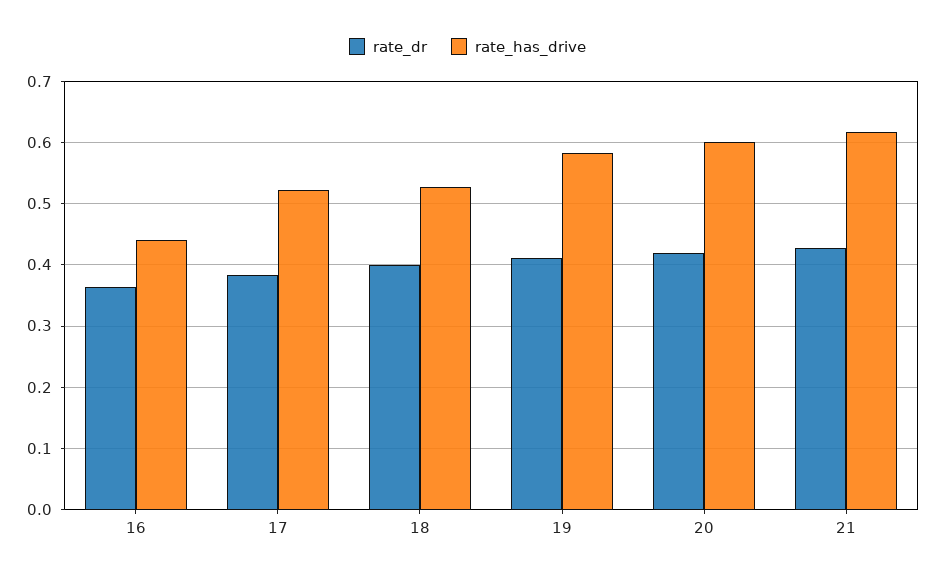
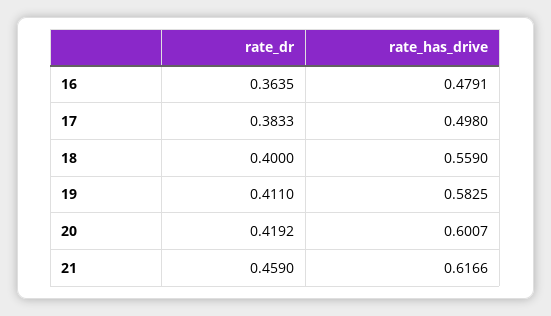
  {
    "rate_dr": {
      "16": 0.3635,
      "17": 0.3833,
      "18": 0.4,
      "19": 0.411,
      "20": 0.4192,
-     "21": 0.43
+     "21": 0.459
    },
    "rate_has_drive": {
-     "16": 0.44,
+     "16": 0.4791,
-     "17": 0.52,
+     "17": 0.498,
-     "18": 0.53,
+     "18": 0.559,
      "19": 0.5825,
      "20": 0.6007,
      "21": 0.6166
    }
  }

